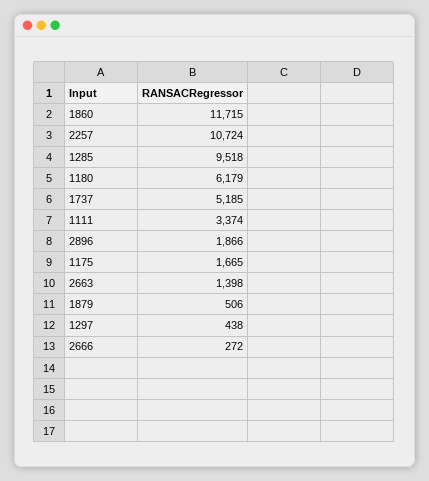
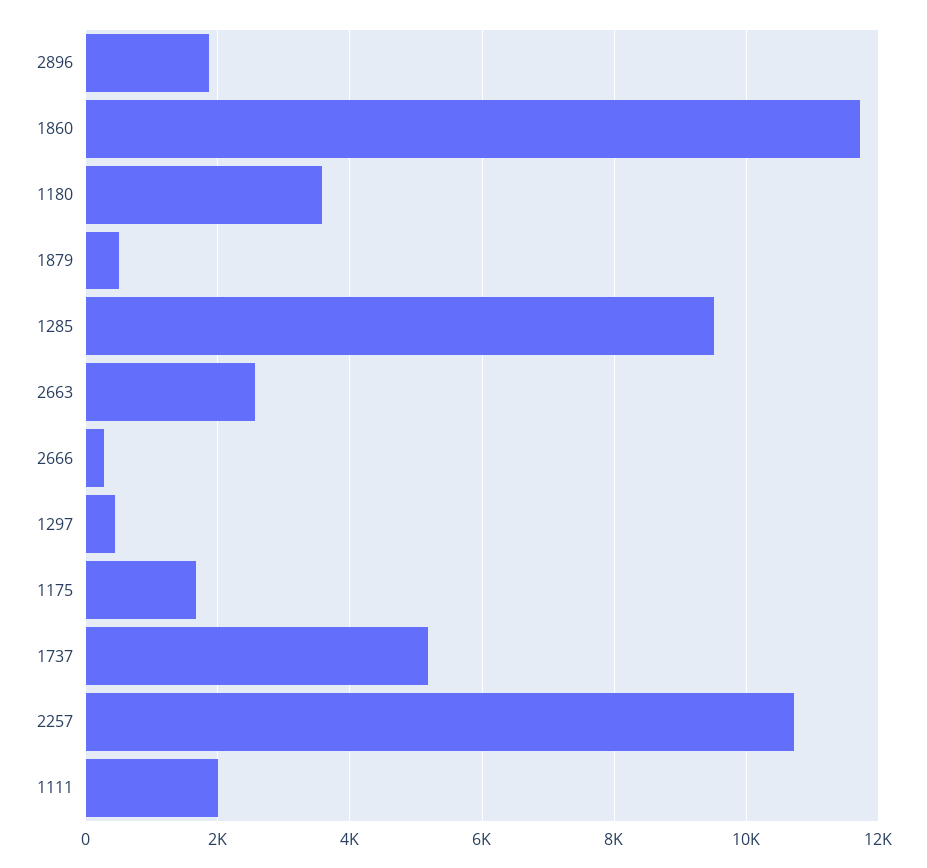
  {
    "1860": 11715,
    "2257": 10724,
    "1285": 9518,
-   "1180": 6179,
+   "1180": 3600,
    "1737": 5185,
-   "1111": 3374,
+   "1111": 2000,
    "2896": 1866,
    "1175": 1665,
-   "2663": 1398,
+   "2663": 2600,
    "1879": 506,
    "1297": 438,
    "2666": 272
  }

